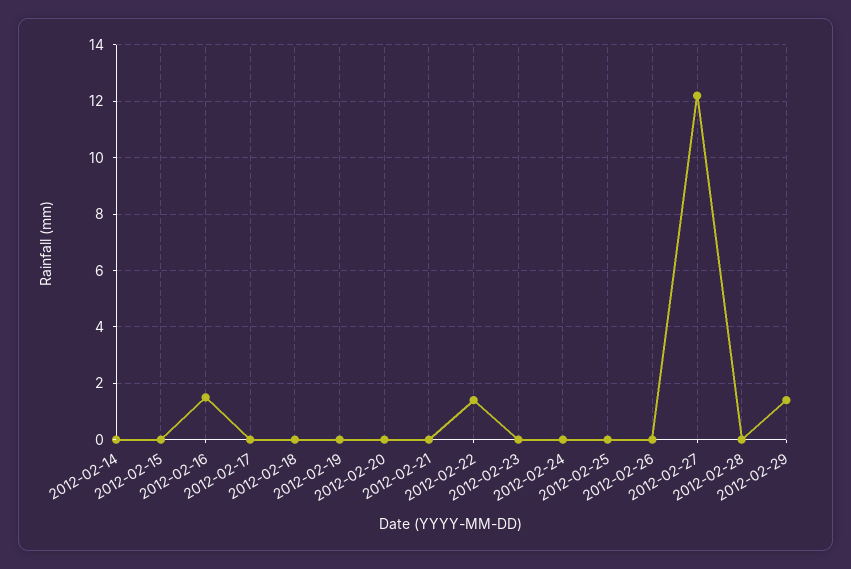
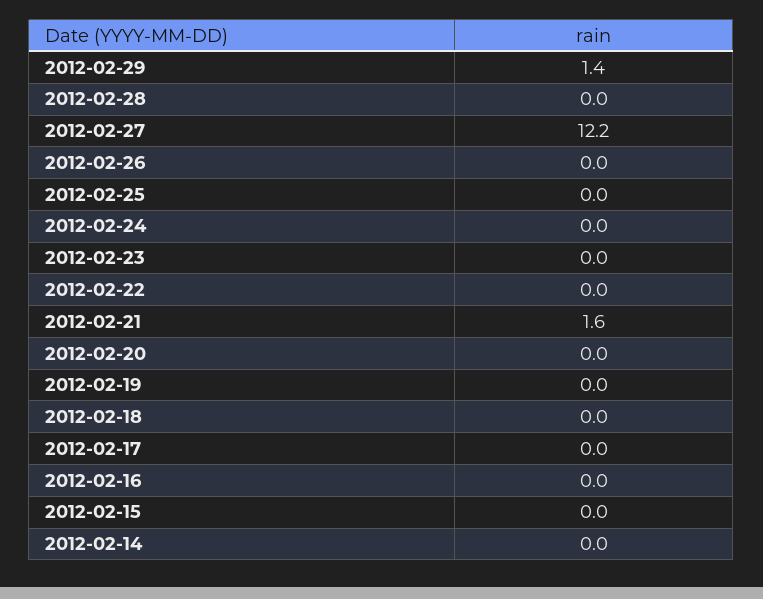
  {
    "2012-02-14": 0,
    "2012-02-15": 0,
-   "2012-02-16": 1.5,
+   "2012-02-16": 0,
    "2012-02-17": 0,
    "2012-02-18": 0,
    "2012-02-19": 0,
    "2012-02-20": 0,
-   "2012-02-21": 0,
+   "2012-02-21": 1.6,
-   "2012-02-22": 1.5,
+   "2012-02-22": 0,
    "2012-02-23": 0,
    "2012-02-24": 0,
    "2012-02-25": 0,
    "2012-02-26": 0,
    "2012-02-27": 12.2,
    "2012-02-28": 0,
    "2012-02-29": 1.4
  }

